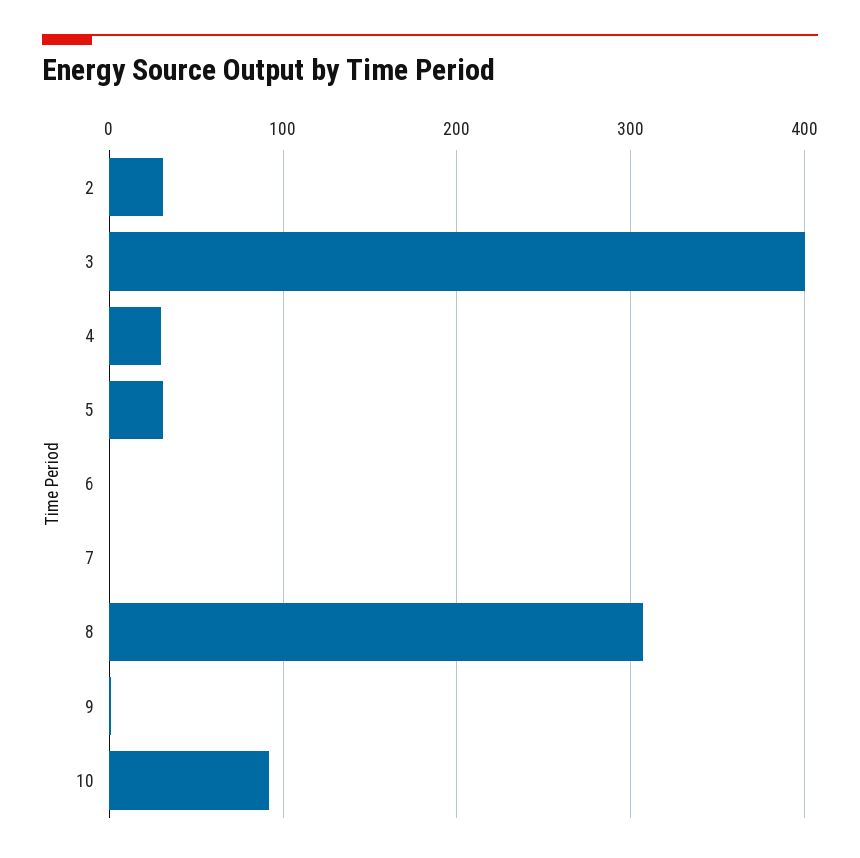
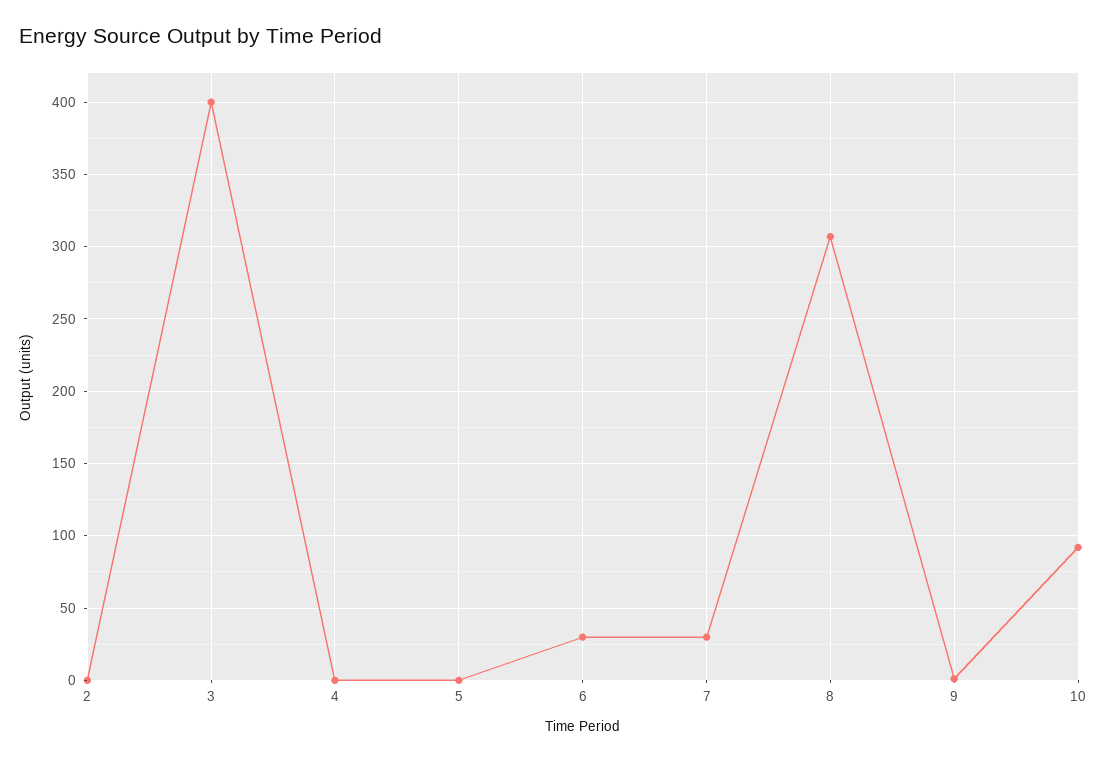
  {
-   "2": 30,
+   "2": 0,
    "3": 400,
-   "4": 30,
+   "4": 0,
-   "5": 30,
+   "5": 0,
-   "6": 0,
+   "6": 30,
-   "7": 0,
+   "7": 30,
    "8": 305,
    "9": 0,
    "10": 90
  }

